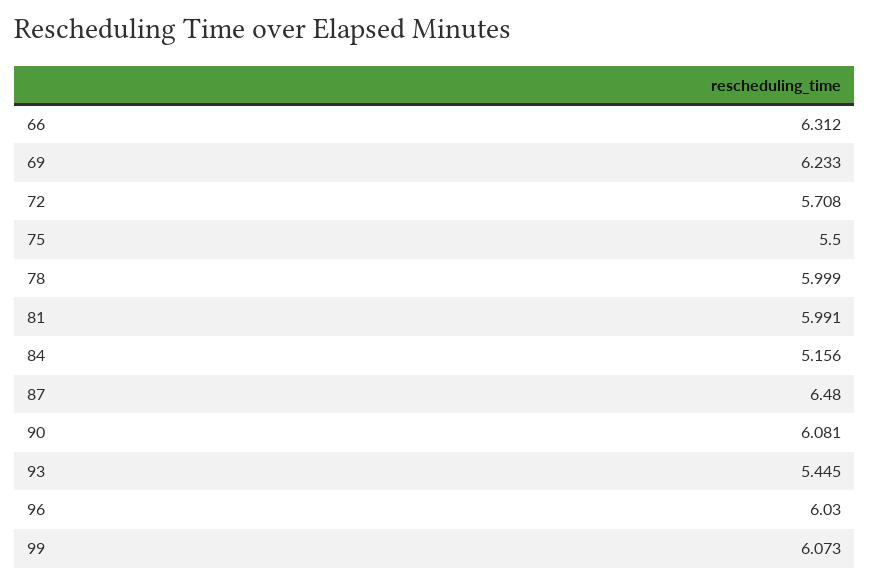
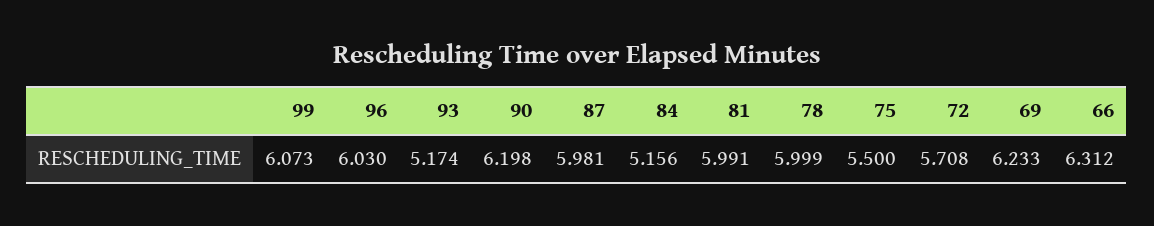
  {
    "66": 6.312,
    "69": 6.233,
    "72": 5.708,
    "75": 5.5,
    "78": 5.999,
    "81": 5.991,
    "84": 5.156,
-   "87": 6.48,
+   "87": 5.981,
-   "90": 6.081,
+   "90": 6.198,
-   "93": 5.445,
+   "93": 5.174,
    "96": 6.03,
    "99": 6.073
  }

